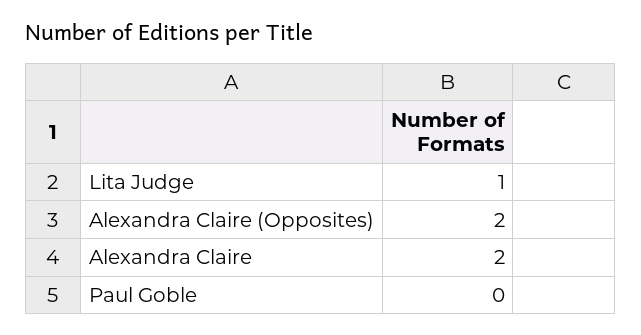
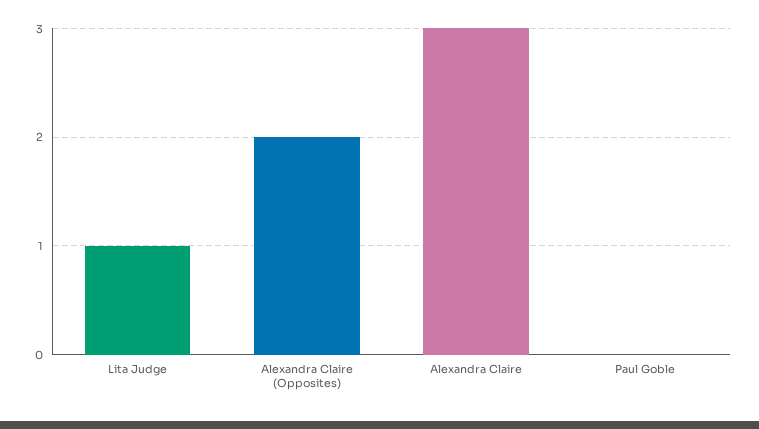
  {
    "Lita Judge": 1,
    "Alexandra Claire (Opposites)": 2,
-   "Alexandra Claire": 2,
+   "Alexandra Claire": 3,
    "Paul Goble": 0
  }

